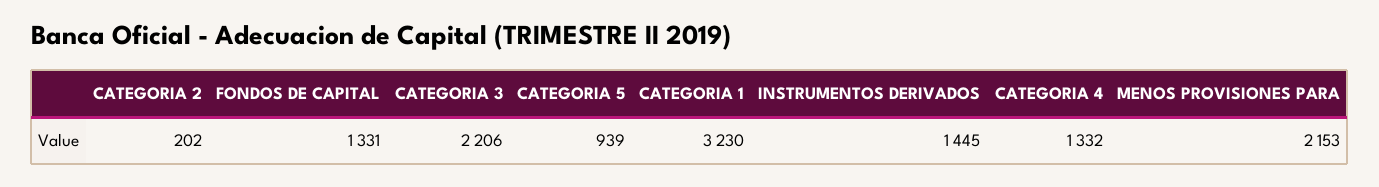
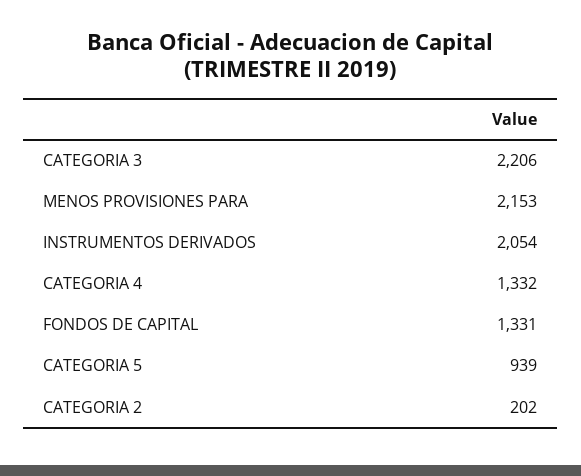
  {
    "CATEGORIA 2": 202,
    "FONDOS DE CAPITAL": 1331,
    "CATEGORIA 3": 2206,
    "CATEGORIA 5": 939,
-   "CATEGORIA 1": 3230,
-   "INSTRUMENTOS DERIVADOS": 1445,
+   "INSTRUMENTOS DERIVADOS": 2054,
    "CATEGORIA 4": 1332,
    "MENOS PROVISIONES PARA": 2153
  }

